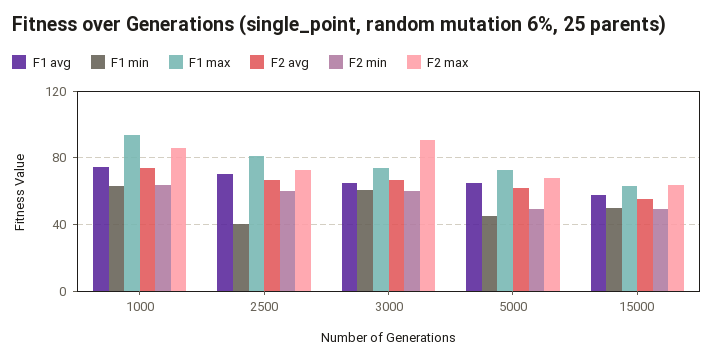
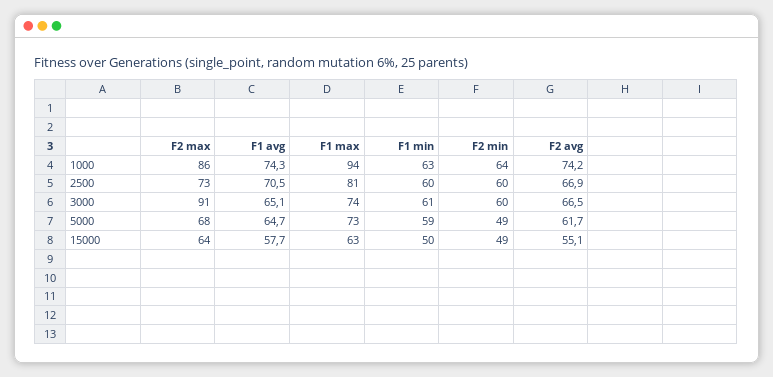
  {
    "F1 avg": {
      "1000": 74.3,
      "2500": 70.5,
      "3000": 65.1,
      "5000": 64.7,
      "15000": 57.7
    },
    "F1 min": {
      "1000": 63,
-     "2500": 40,
+     "2500": 60,
      "3000": 61,
-     "5000": 45,
+     "5000": 59,
      "15000": 50
    },
    "F1 max": {
      "1000": 94,
      "2500": 81,
      "3000": 74,
      "5000": 73,
      "15000": 63
    },
    "F2 avg": {
      "1000": 74.2,
      "2500": 66.9,
      "3000": 66.5,
      "5000": 61.7,
      "15000": 55.1
    },
    "F2 min": {
      "1000": 64,
      "2500": 60,
      "3000": 60,
      "5000": 49,
      "15000": 49
    },
    "F2 max": {
      "1000": 86,
      "2500": 73,
      "3000": 91,
      "5000": 68,
      "15000": 64
    }
  }

